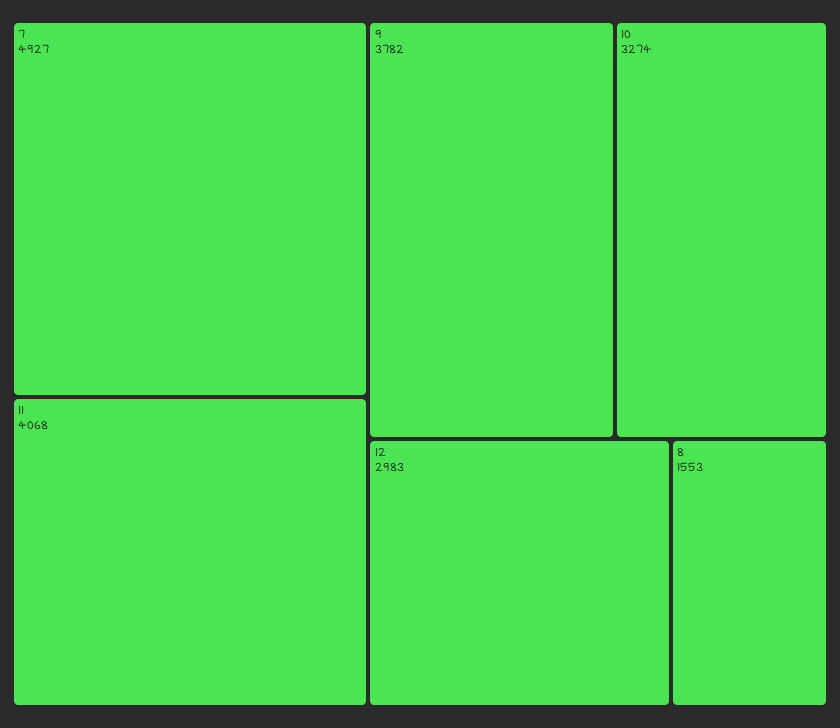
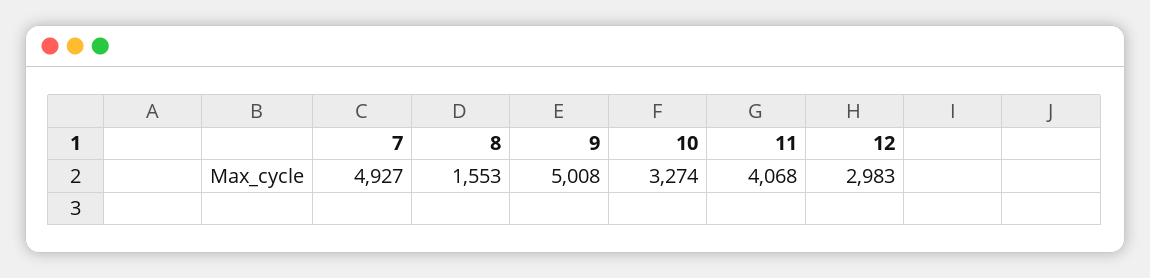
  {
    "7": 4927,
    "11": 4068,
-   "9": 3782,
+   "9": 5008,
    "10": 3274,
    "12": 2983,
    "8": 1553
  }

